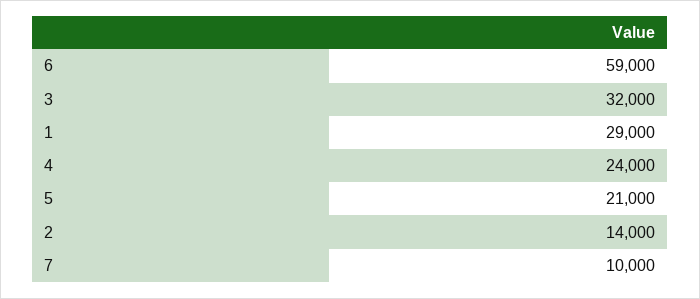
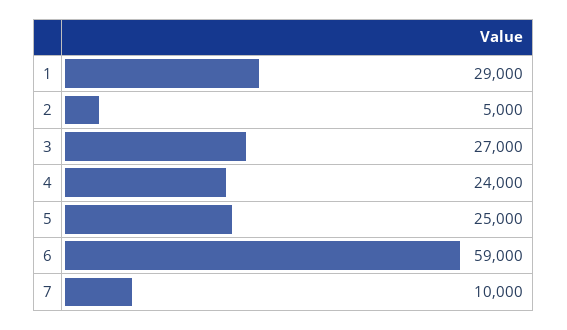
  {
    "6": 59000,
-   "3": 32000,
+   "3": 27000,
    "1": 29000,
    "4": 24000,
-   "5": 21000,
+   "5": 25000,
-   "2": 14000,
+   "2": 5000,
    "7": 10000
  }

